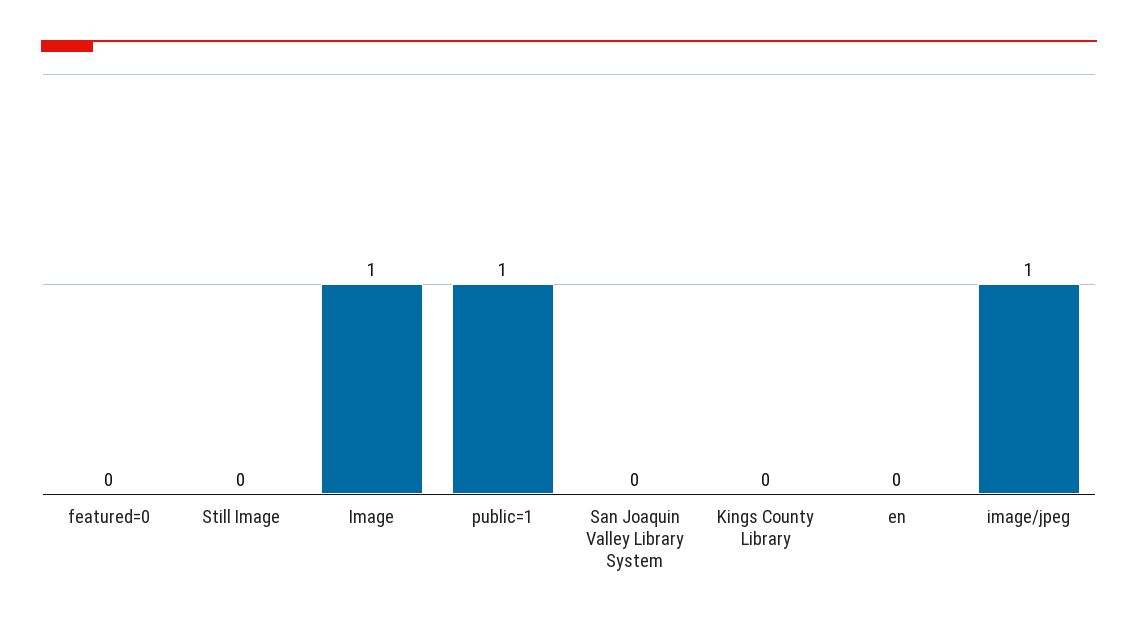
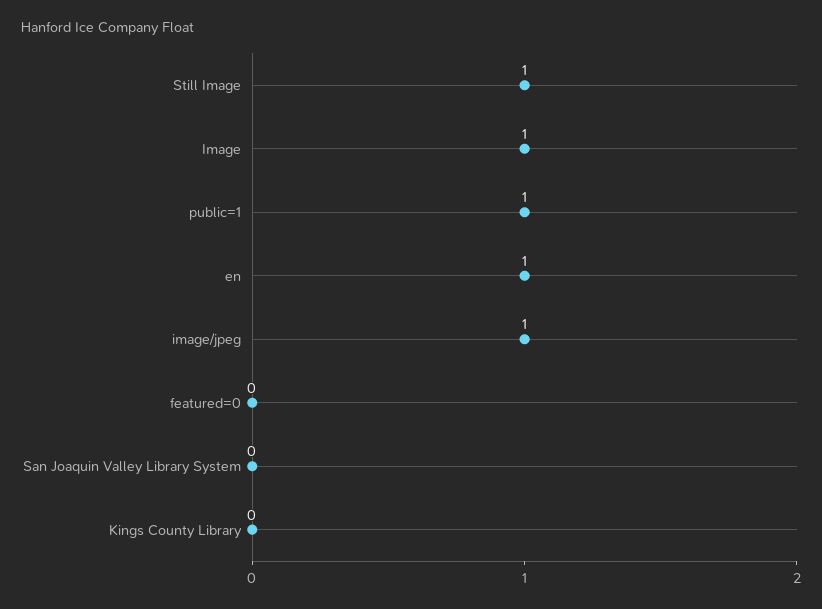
  {
    "featured=0": 0,
-   "Still Image": 0,
+   "Still Image": 1,
    "Image": 1,
    "public=1": 1,
    "San Joaquin Valley Library System": 0,
    "Kings County Library": 0,
-   "en": 0,
+   "en": 1,
    "image/jpeg": 1
  }

